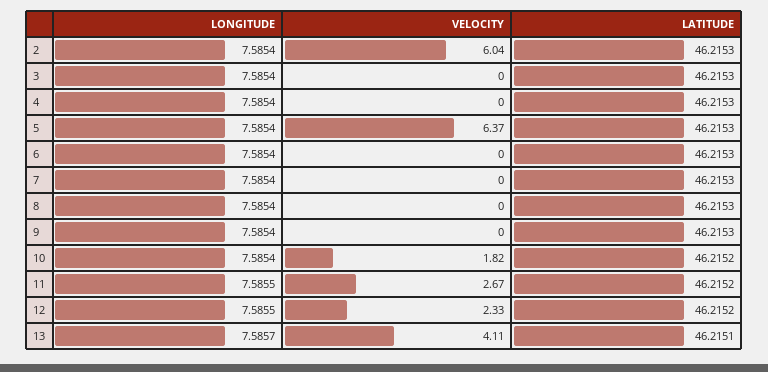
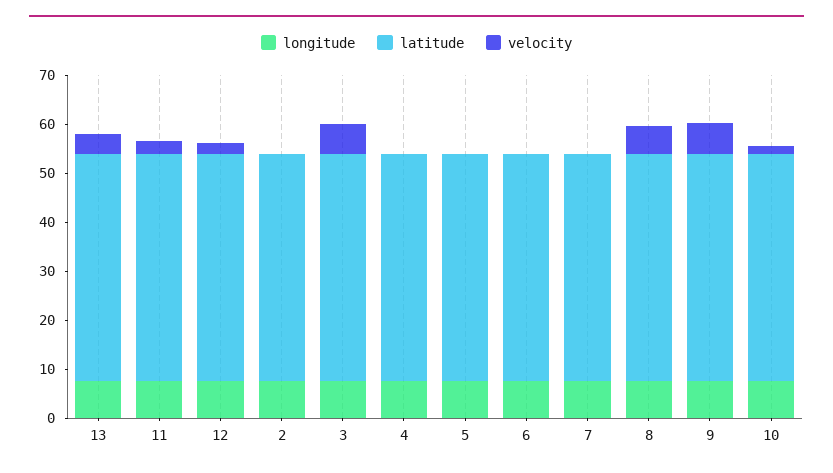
  {
    "LONGITUDE": {
      "2": 7.5854,
      "3": 7.5854,
      "4": 7.5854,
      "5": 7.5854,
      "6": 7.5854,
      "7": 7.5854,
      "8": 7.5854,
      "9": 7.5854,
      "10": 7.5854,
      "11": 7.5855,
      "12": 7.5855,
      "13": 7.5857
    },
    "VELOCITY": {
-     "2": 6.04,
+     "2": 0,
-     "3": 0,
+     "3": 6,
      "4": 0,
-     "5": 6.37,
+     "5": 0,
      "6": 0,
      "7": 0,
-     "8": 0,
+     "8": 6,
-     "9": 0,
+     "9": 6,
      "10": 1.82,
      "11": 2.67,
      "12": 2.33,
      "13": 4.11
    },
    "LATITUDE": {
      "2": 46.2153,
      "3": 46.2153,
      "4": 46.2153,
      "5": 46.2153,
      "6": 46.2153,
      "7": 46.2153,
      "8": 46.2153,
      "9": 46.2153,
      "10": 46.2152,
      "11": 46.2152,
      "12": 46.2152,
      "13": 46.2151
    }
  }

